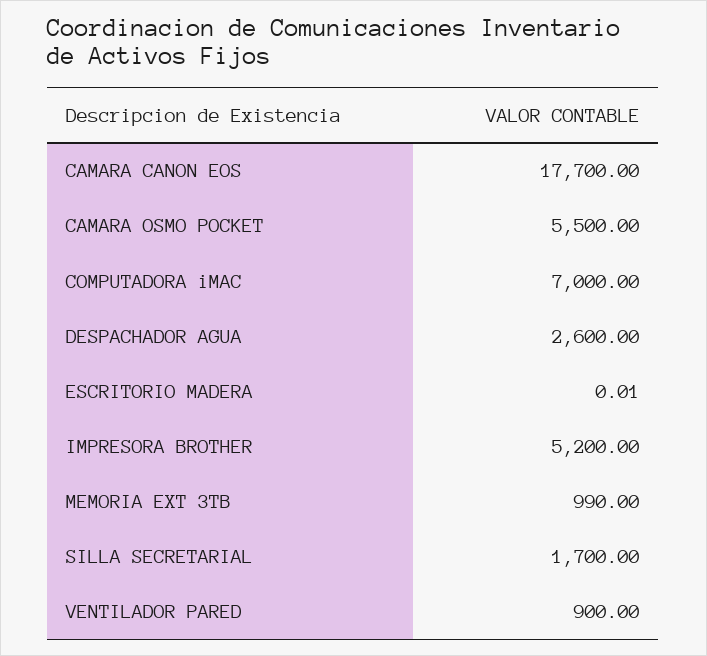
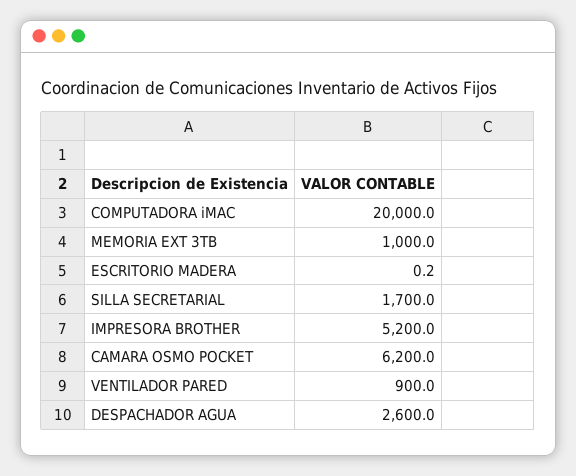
  {
-   "CAMARA CANON EOS": 17700,
-   "CAMARA OSMO POCKET": 5500,
+   "CAMARA OSMO POCKET": 6200,
-   "COMPUTADORA iMAC": 7000,
+   "COMPUTADORA iMAC": 20000,
    "DESPACHADOR AGUA": 2600,
-   "ESCRITORIO MADERA": 0.01,
+   "ESCRITORIO MADERA": 0.2,
    "IMPRESORA BROTHER": 5200,
-   "MEMORIA EXT 3TB": 990,
+   "MEMORIA EXT 3TB": 1000,
    "SILLA SECRETARIAL": 1700,
    "VENTILADOR PARED": 900
  }

